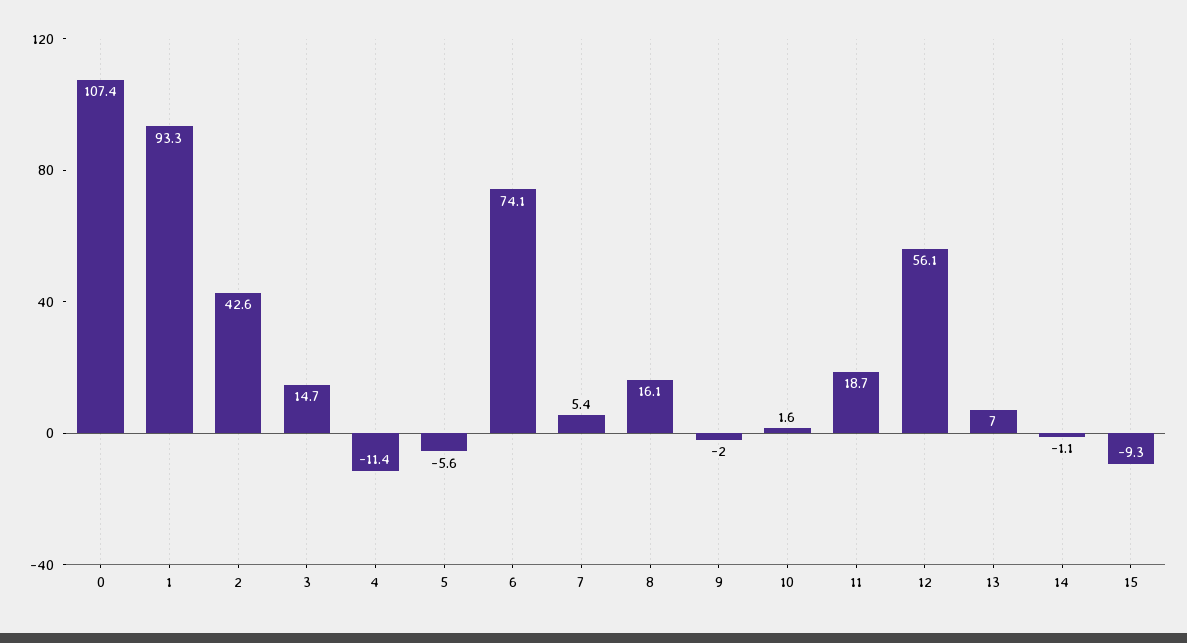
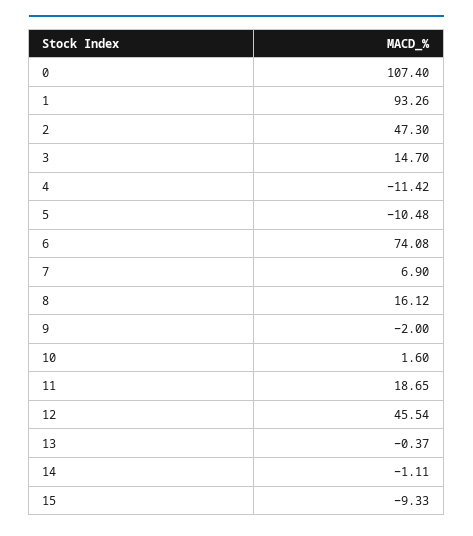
  {
    "0": 107.4,
    "1": 93.26,
-   "2": 42.6,
+   "2": 47.3,
    "3": 14.7,
    "4": -11.42,
-   "5": -5.6,
+   "5": -10.48,
    "6": 74.08,
-   "7": 5.4,
+   "7": 6.9,
    "8": 16.12,
    "9": -2,
    "10": 1.6,
    "11": 18.65,
-   "12": 56.1,
+   "12": 45.54,
-   "13": 7,
+   "13": -0.37,
    "14": -1.11,
    "15": -9.33
  }

